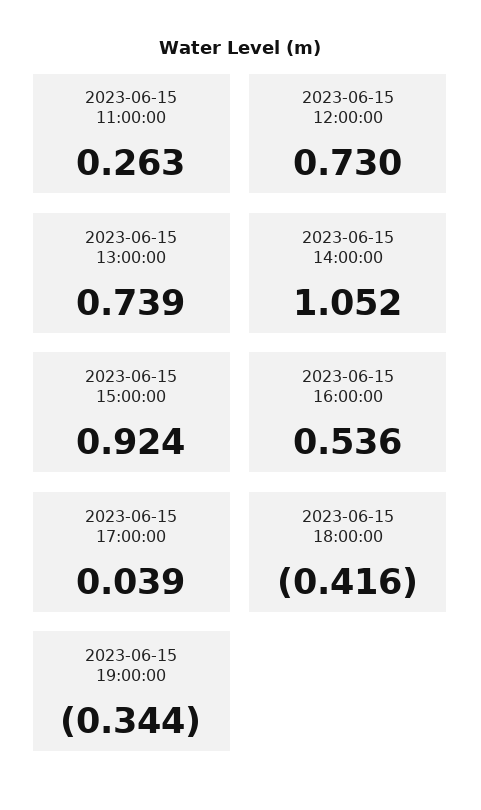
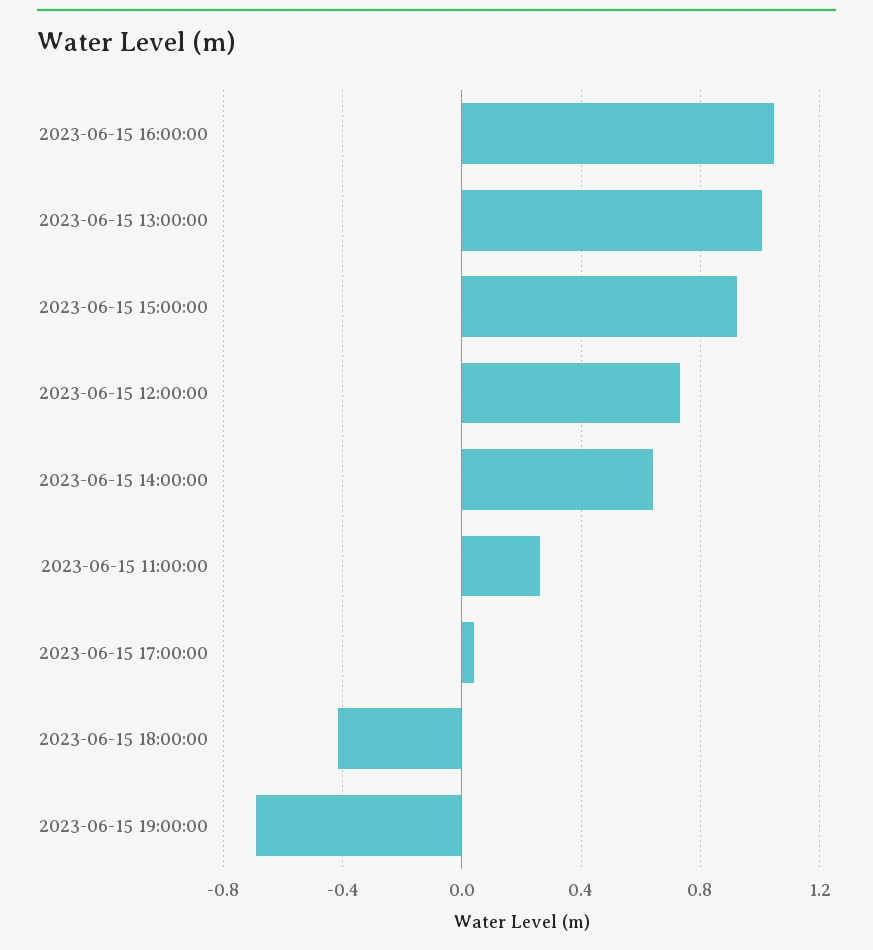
  {
    "2023-06-15 11:00:00": 0.263,
    "2023-06-15 12:00:00": 0.73,
-   "2023-06-15 13:00:00": 0.739,
+   "2023-06-15 13:00:00": 1,
-   "2023-06-15 14:00:00": 1.052,
+   "2023-06-15 14:00:00": 0.65,
    "2023-06-15 15:00:00": 0.924,
-   "2023-06-15 16:00:00": 0.536,
+   "2023-06-15 16:00:00": 1.05,
    "2023-06-15 17:00:00": 0.039,
    "2023-06-15 18:00:00": -0.416,
-   "2023-06-15 19:00:00": -0.344
+   "2023-06-15 19:00:00": -0.7
  }

